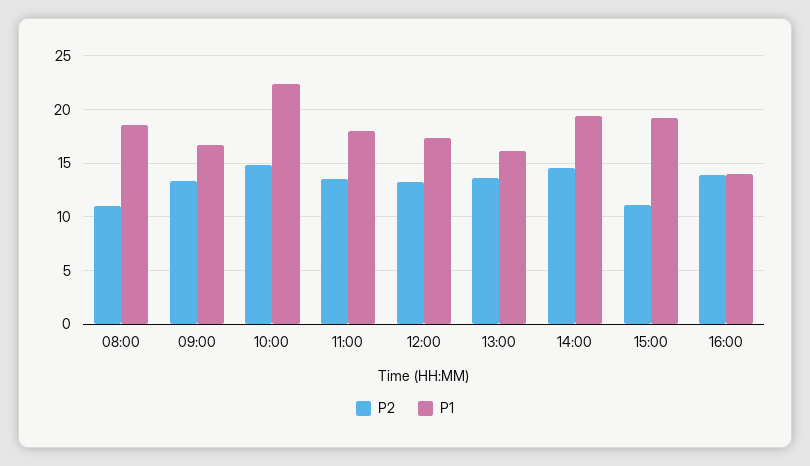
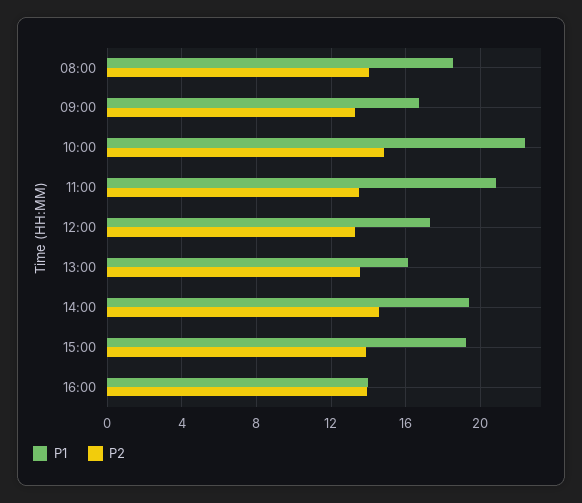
  {
    "P2": {
-     "08:00": 11,
+     "08:00": 14,
      "09:00": 13.5,
      "10:00": 15,
      "11:00": 13.5,
      "12:00": 13.5,
      "13:00": 13.5,
      "14:00": 14.5,
-     "15:00": 11,
+     "15:00": 14,
      "16:00": 14
    },
    "P1": {
      "08:00": 18.5,
      "09:00": 16.5,
      "10:00": 22.5,
-     "11:00": 18,
+     "11:00": 21,
      "12:00": 17.5,
      "13:00": 16,
      "14:00": 19.5,
      "15:00": 19.5,
      "16:00": 14
    }
  }

